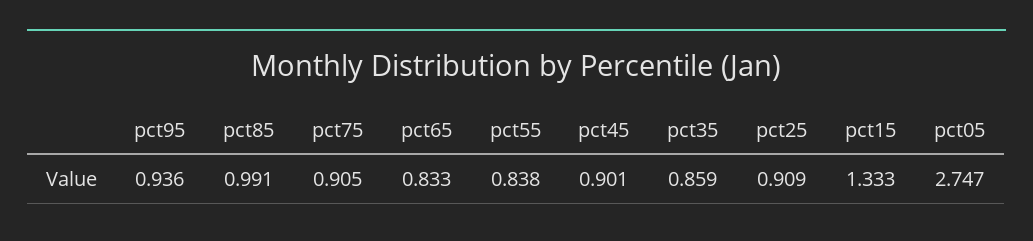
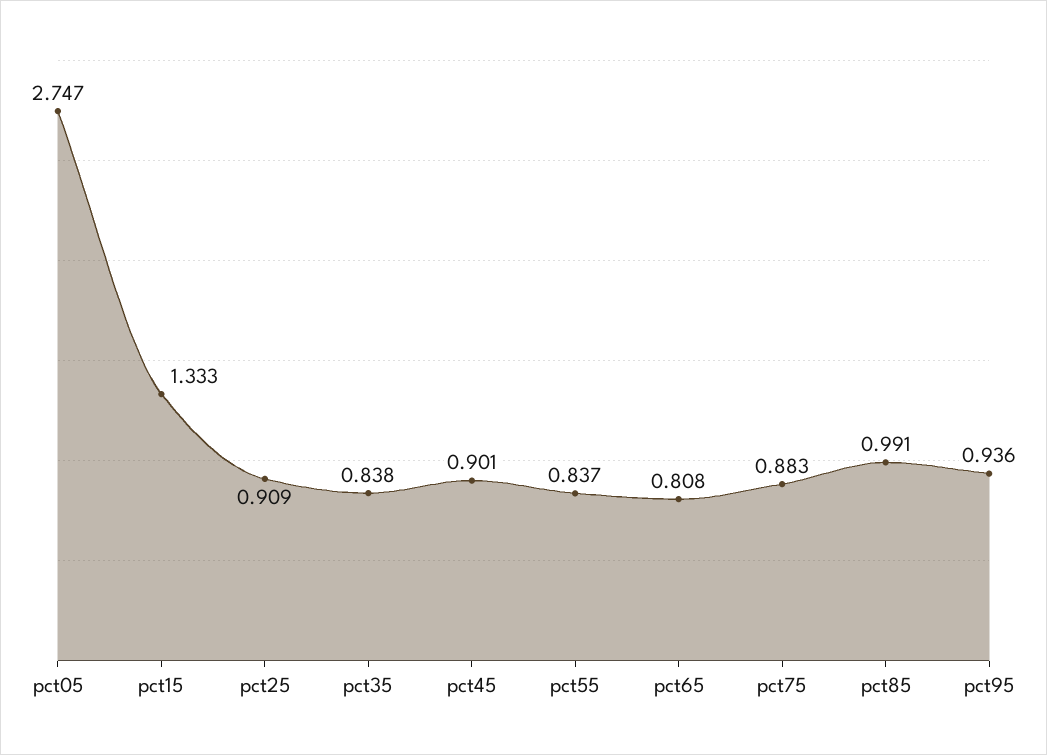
  {
    "pct95": 0.936,
    "pct85": 0.991,
-   "pct75": 0.905,
+   "pct75": 0.883,
-   "pct65": 0.833,
+   "pct65": 0.808,
-   "pct55": 0.838,
+   "pct55": 0.837,
    "pct45": 0.901,
-   "pct35": 0.859,
+   "pct35": 0.838,
    "pct25": 0.909,
    "pct15": 1.333,
    "pct05": 2.747
  }

